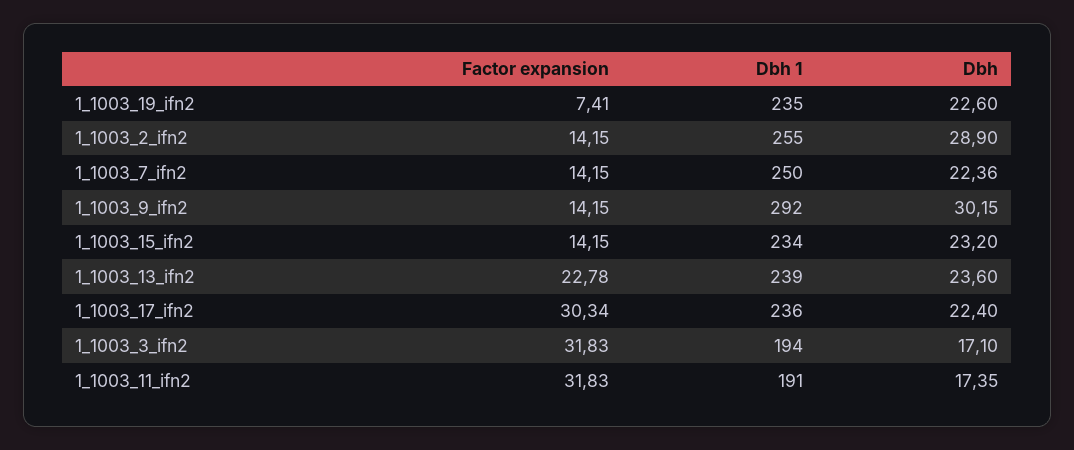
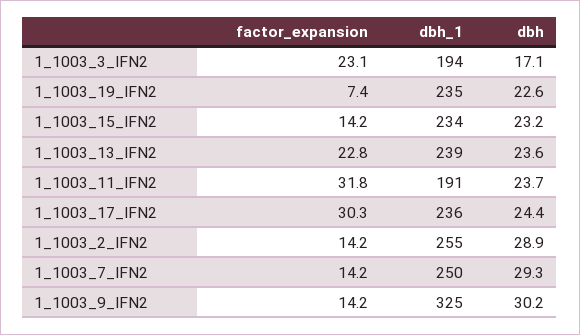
  {
    "Factor expansion": {
      "1_1003_19_ifn2": 7.41,
      "1_1003_2_ifn2": 14.15,
      "1_1003_7_ifn2": 14.15,
      "1_1003_9_ifn2": 14.15,
      "1_1003_15_ifn2": 14.15,
      "1_1003_13_ifn2": 22.78,
      "1_1003_17_ifn2": 30.34,
-     "1_1003_3_ifn2": 31.83,
+     "1_1003_3_ifn2": 23.1,
      "1_1003_11_ifn2": 31.83
    },
    "Dbh 1": {
      "1_1003_19_ifn2": 235,
      "1_1003_2_ifn2": 255,
      "1_1003_7_ifn2": 250,
-     "1_1003_9_ifn2": 292,
+     "1_1003_9_ifn2": 325,
      "1_1003_15_ifn2": 234,
      "1_1003_13_ifn2": 239,
      "1_1003_17_ifn2": 236,
      "1_1003_3_ifn2": 194,
      "1_1003_11_ifn2": 191
    },
    "Dbh": {
      "1_1003_19_ifn2": 22.6,
      "1_1003_2_ifn2": 28.9,
-     "1_1003_7_ifn2": 22.36,
+     "1_1003_7_ifn2": 29.3,
      "1_1003_9_ifn2": 30.15,
      "1_1003_15_ifn2": 23.2,
      "1_1003_13_ifn2": 23.6,
-     "1_1003_17_ifn2": 22.4,
+     "1_1003_17_ifn2": 24.4,
      "1_1003_3_ifn2": 17.1,
-     "1_1003_11_ifn2": 17.35
+     "1_1003_11_ifn2": 23.7
    }
  }

